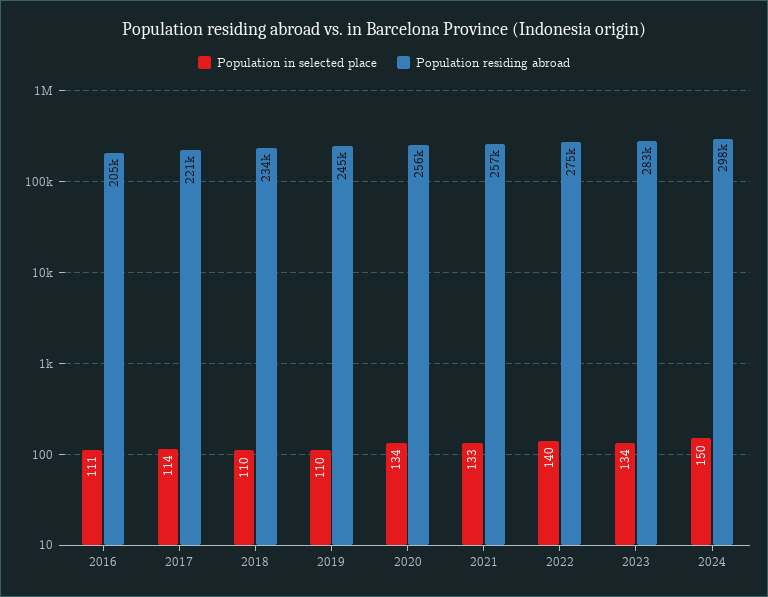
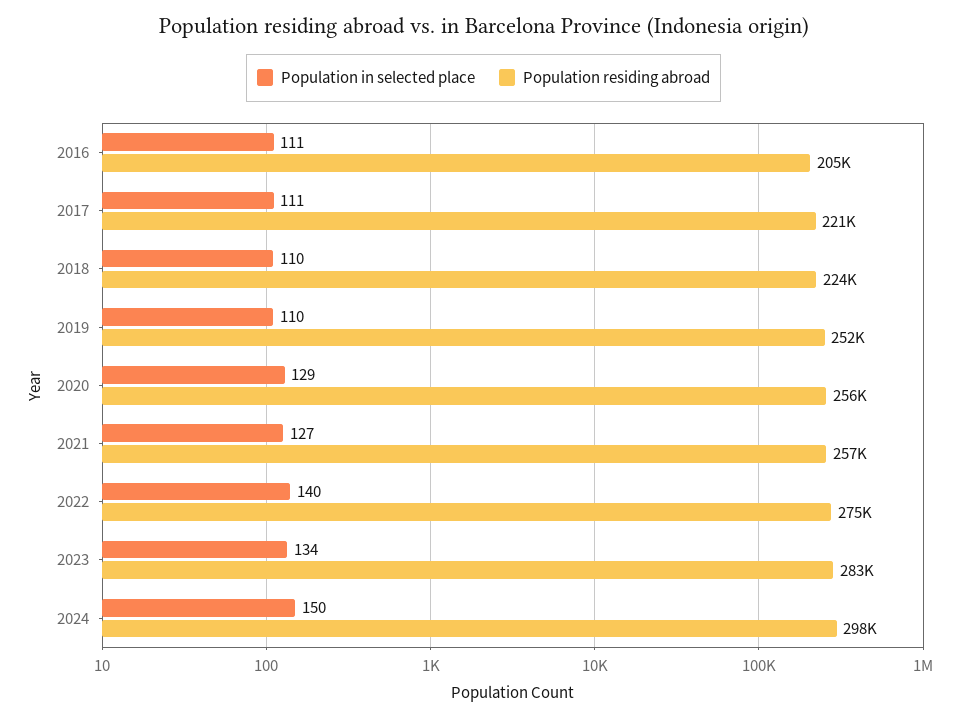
  {
    "Population in selected place": {
      "2016": 111,
-     "2017": 114,
+     "2017": 111,
      "2018": 110,
      "2019": 110,
-     "2020": 134,
+     "2020": 129,
-     "2021": 133,
+     "2021": 127,
      "2022": 140,
      "2023": 134,
      "2024": 150
    },
    "Population residing abroad": {
      "2016": 205000,
      "2017": 221000,
-     "2018": 234000,
+     "2018": 224000,
-     "2019": 245000,
+     "2019": 252000,
      "2020": 256000,
      "2021": 257000,
      "2022": 275000,
      "2023": 283000,
      "2024": 298000
    }
  }

